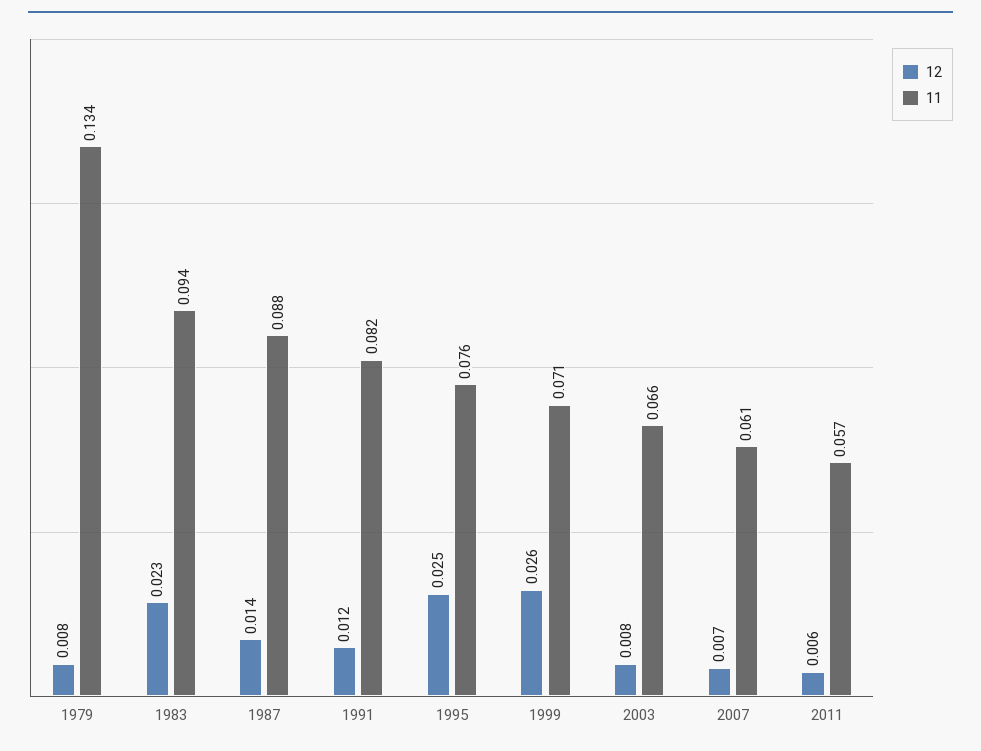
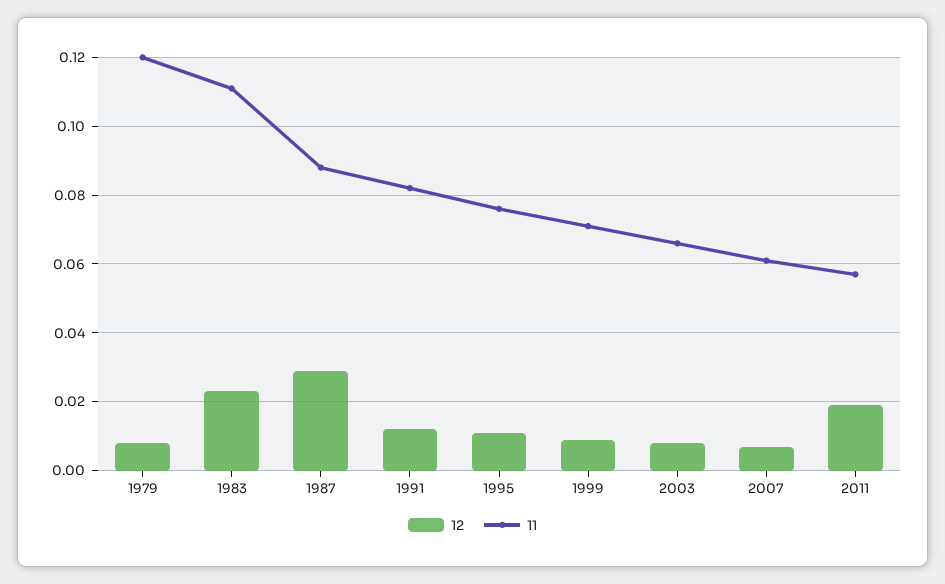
  {
    "12": {
      "1979": 0.008,
      "1983": 0.023,
-     "1987": 0.014,
+     "1987": 0.03,
      "1991": 0.012,
-     "1995": 0.025,
+     "1995": 0.01,
-     "1999": 0.026,
+     "1999": 0.01,
      "2003": 0.008,
      "2007": 0.007,
-     "2011": 0.006
+     "2011": 0.02
    },
    "11": {
-     "1979": 0.134,
+     "1979": 0.12,
-     "1983": 0.094,
+     "1983": 0.11,
      "1987": 0.088,
      "1991": 0.082,
      "1995": 0.076,
      "1999": 0.071,
      "2003": 0.066,
      "2007": 0.061,
      "2011": 0.057
    }
  }

